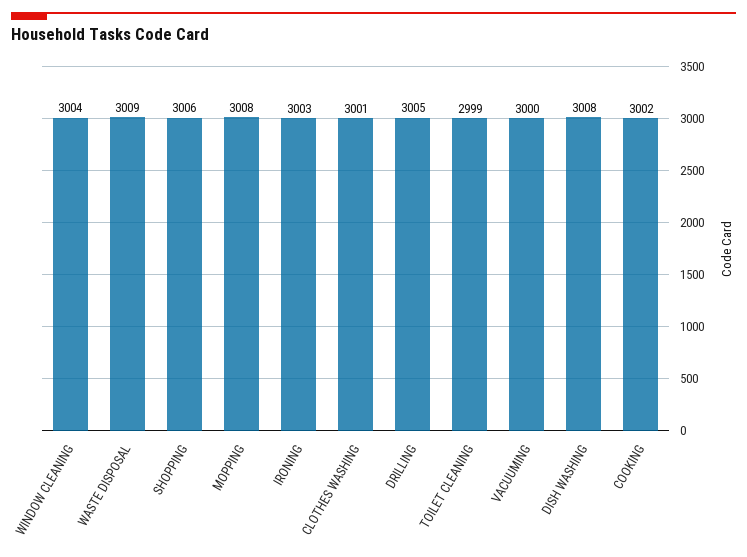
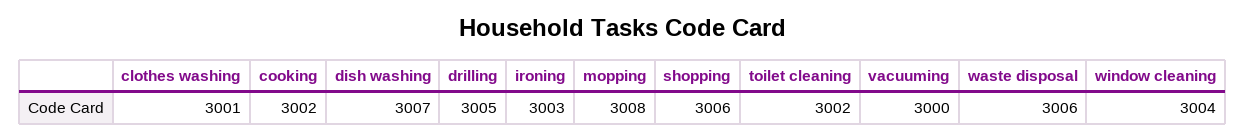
  {
    "WINDOW CLEANING": 3004,
-   "WASTE DISPOSAL": 3009,
+   "WASTE DISPOSAL": 3006,
    "SHOPPING": 3006,
    "MOPPING": 3008,
    "IRONING": 3003,
    "CLOTHES WASHING": 3001,
    "DRILLING": 3005,
-   "TOILET CLEANING": 2999,
+   "TOILET CLEANING": 3002,
    "VACUUMING": 3000,
-   "DISH WASHING": 3008,
+   "DISH WASHING": 3007,
    "COOKING": 3002
  }

